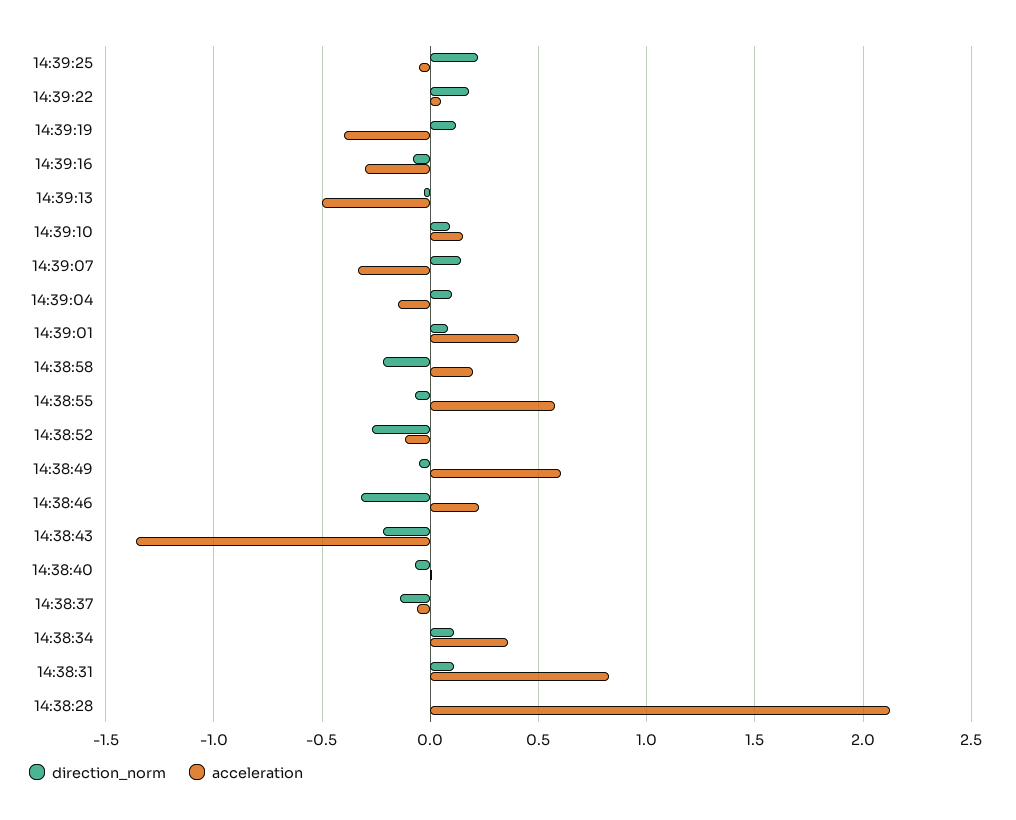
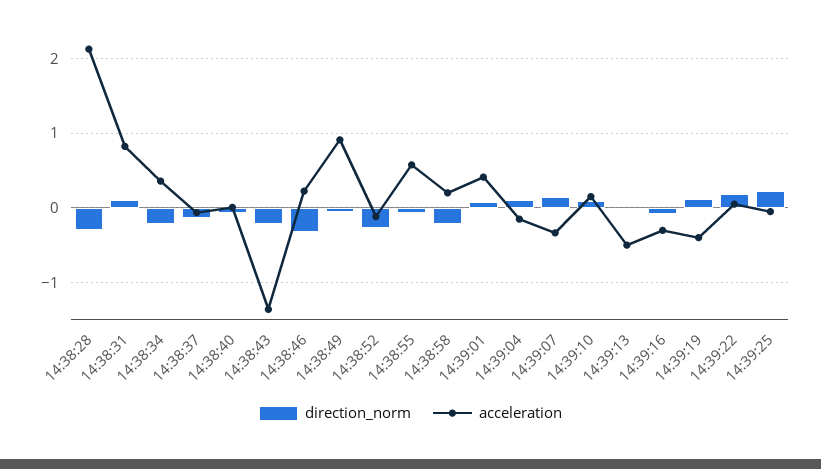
  {
    "direction_norm": {
      "14:39:25": 0.2,
      "14:39:22": 0.2,
      "14:39:19": 0.1,
      "14:39:16": -0.1,
      "14:39:13": -0.05,
      "14:39:10": 0.1,
      "14:39:07": 0.15,
      "14:39:04": 0.1,
      "14:39:01": 0.1,
      "14:38:58": -0.2,
      "14:38:55": -0.05,
      "14:38:52": -0.25,
      "14:38:49": -0.05,
      "14:38:46": -0.3,
      "14:38:43": -0.2,
      "14:38:40": -0.05,
      "14:38:37": -0.15,
-     "14:38:34": 0.1,
+     "14:38:34": -0.2,
      "14:38:31": 0.1,
-     "14:38:28": 0
+     "14:38:28": -0.3
    },
    "acceleration": {
      "14:39:25": -0.05,
      "14:39:22": 0.05,
      "14:39:19": -0.4,
      "14:39:16": -0.3,
      "14:39:13": -0.5,
      "14:39:10": 0.15,
      "14:39:07": -0.35,
      "14:39:04": -0.15,
      "14:39:01": 0.4,
      "14:38:58": 0.2,
      "14:38:55": 0.6,
      "14:38:52": -0.1,
-     "14:38:49": 0.6,
+     "14:38:49": 0.9,
      "14:38:46": 0.25,
      "14:38:43": -1.35,
      "14:38:40": 0,
      "14:38:37": -0.05,
      "14:38:34": 0.35,
      "14:38:31": 0.8,
      "14:38:28": 2.15
    }
  }

